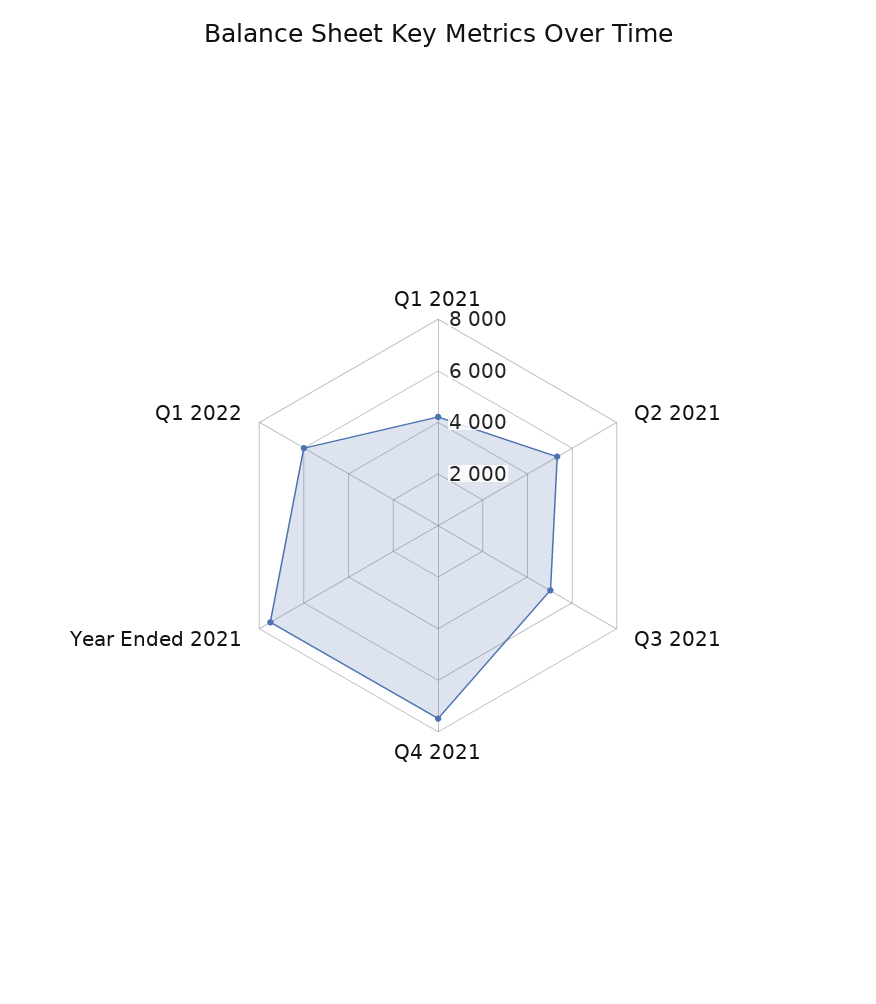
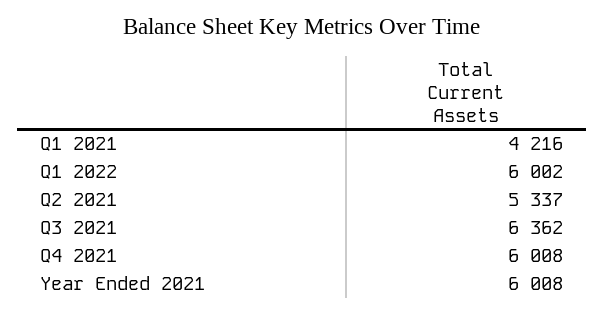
  {
    "Q1 2021": 4216,
    "Q2 2021": 5337,
-   "Q3 2021": 5000,
+   "Q3 2021": 6362,
-   "Q4 2021": 7500,
+   "Q4 2021": 6008,
-   "Year Ended 2021": 7500,
+   "Year Ended 2021": 6008,
    "Q1 2022": 6002
  }

